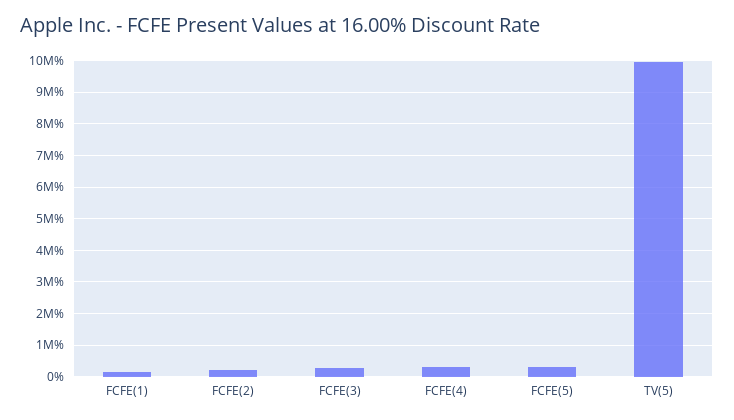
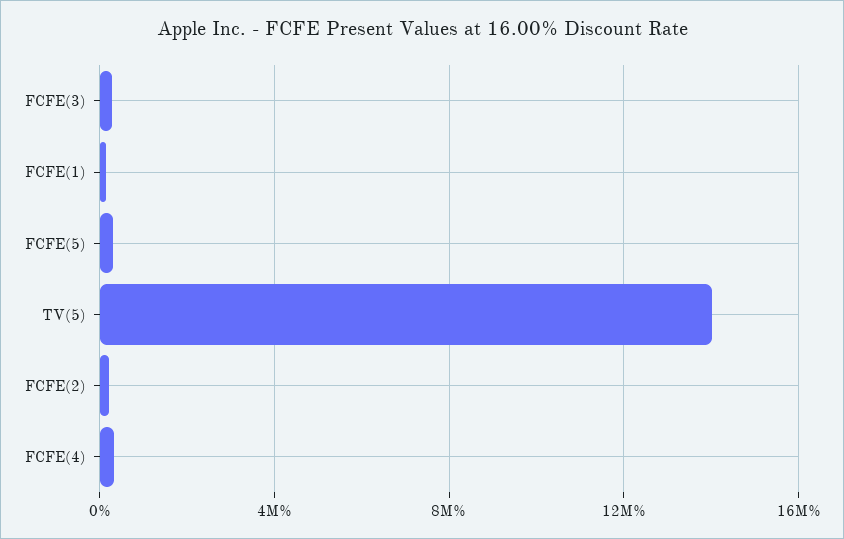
  {
    "FCFE(1)": 200000,
    "FCFE(2)": 200000,
    "FCFE(3)": 200000,
    "FCFE(4)": 400000,
    "FCFE(5)": 400000,
-   "TV(5)": 10000000
+   "TV(5)": 14000000
  }

